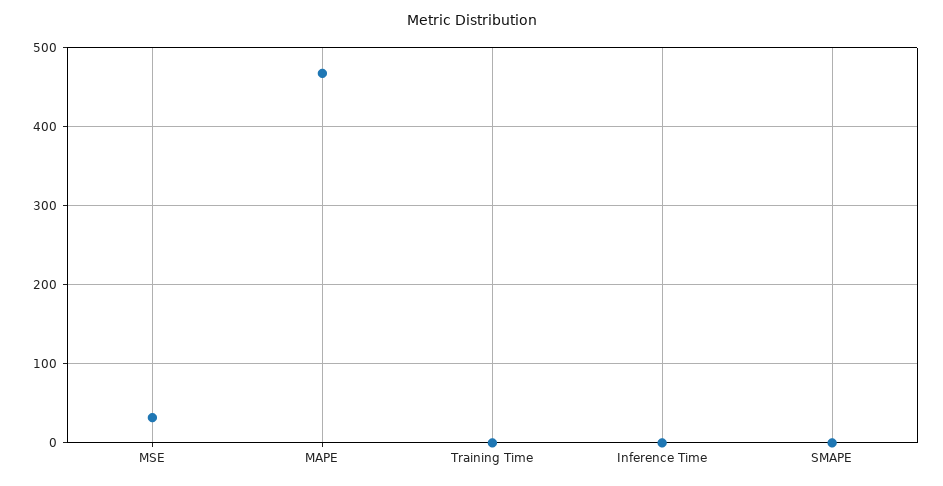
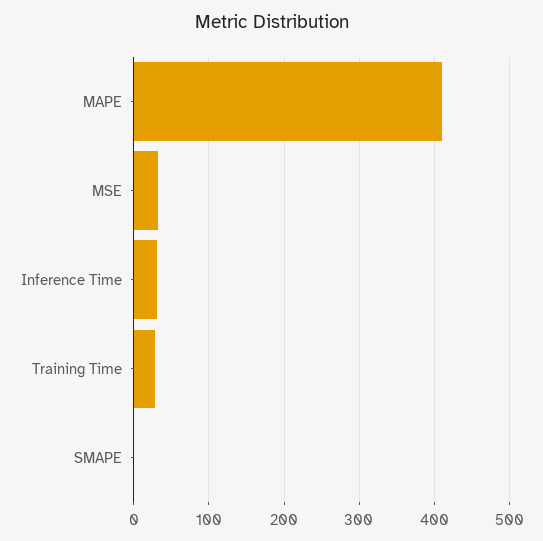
  {
    "MSE": 30,
-   "MAPE": 470,
+   "MAPE": 410,
-   "Training Time": 0,
+   "Training Time": 30,
-   "Inference Time": 0,
+   "Inference Time": 30,
    "SMAPE": 0
  }

